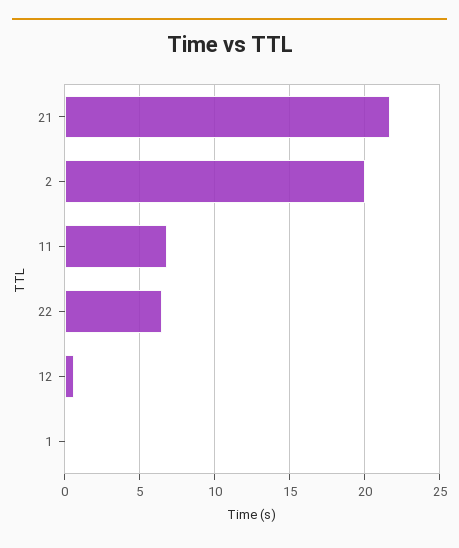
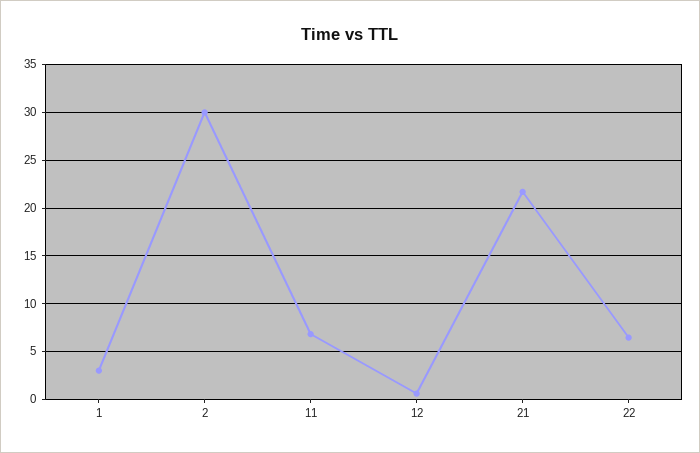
  {
    "21": 21.5,
-   "2": 20,
+   "2": 30,
    "11": 7,
    "22": 6.5,
    "12": 0.5,
-   "1": 0
+   "1": 3
  }

